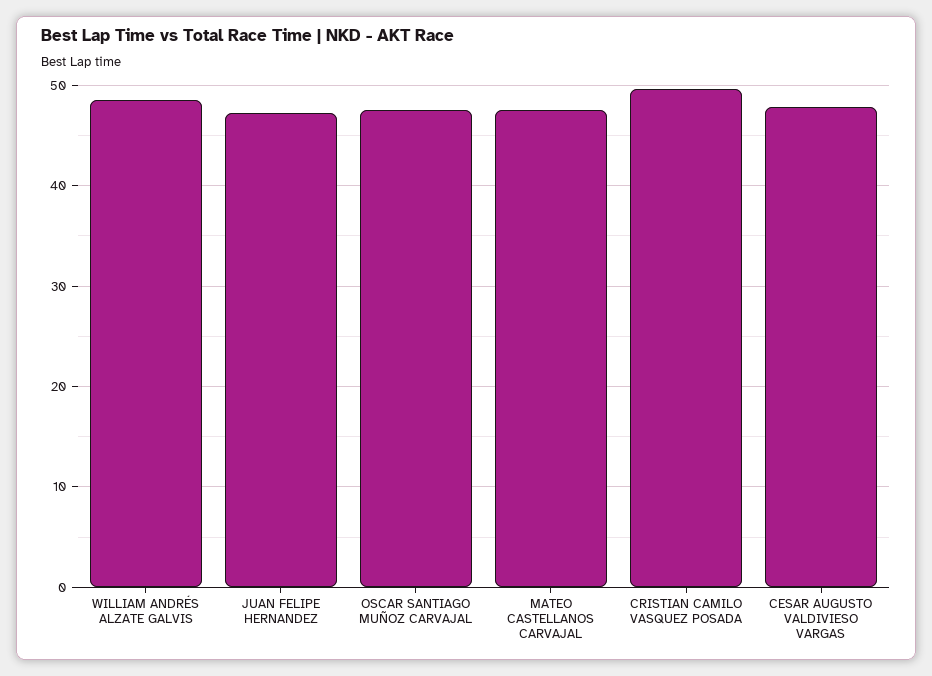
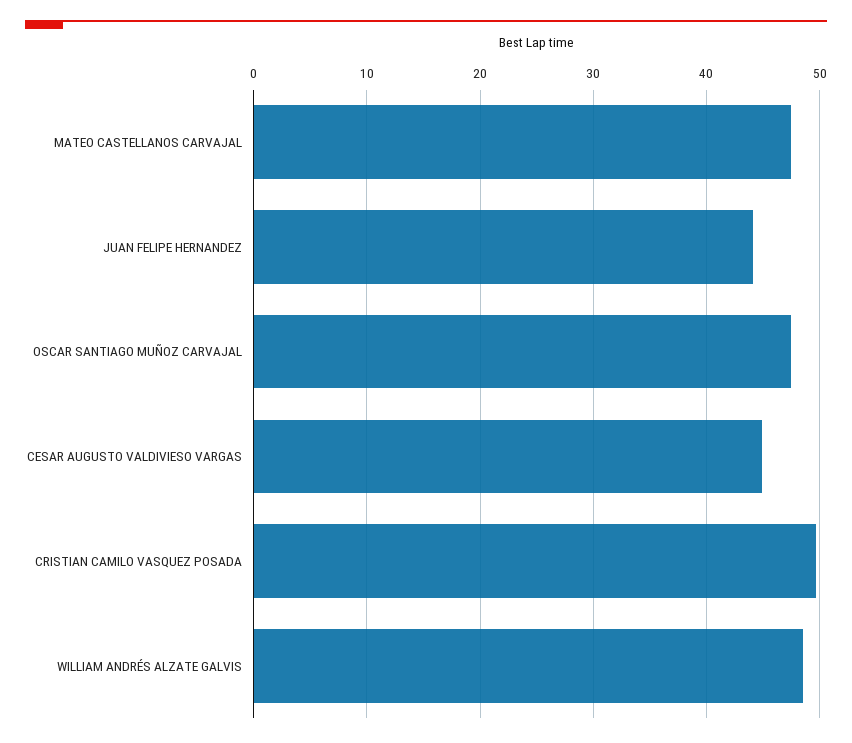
  {
    "WILLIAM ANDRÉS ALZATE GALVIS": 49,
-   "JUAN FELIPE HERNANDEZ": 47,
+   "JUAN FELIPE HERNANDEZ": 44,
    "OSCAR SANTIAGO MUÑOZ CARVAJAL": 48,
    "MATEO CASTELLANOS CARVAJAL": 48,
    "CRISTIAN CAMILO VASQUEZ POSADA": 50,
-   "CESAR AUGUSTO VALDIVIESO VARGAS": 48
+   "CESAR AUGUSTO VALDIVIESO VARGAS": 45
  }

